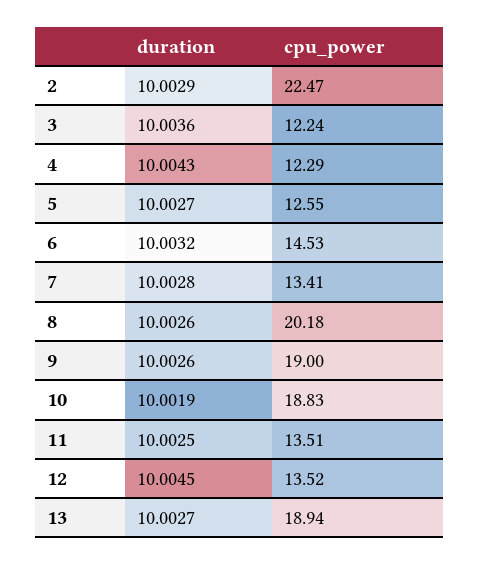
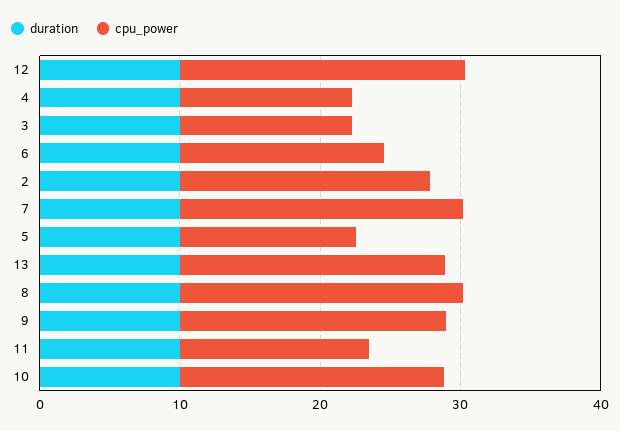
  {
    "duration": {
      "2": 10.0029,
      "3": 10.0036,
      "4": 10.0043,
      "5": 10.0027,
      "6": 10.0032,
      "7": 10.0028,
      "8": 10.0026,
      "9": 10.0026,
      "10": 10.0019,
      "11": 10.0025,
      "12": 10.0045,
      "13": 10.0027
    },
    "cpu_power": {
-     "2": 22.47,
+     "2": 18,
      "3": 12.24,
      "4": 12.29,
      "5": 12.55,
      "6": 14.53,
-     "7": 13.41,
+     "7": 20,
      "8": 20.18,
      "9": 19,
      "10": 18.83,
      "11": 13.51,
-     "12": 13.52,
+     "12": 20,
      "13": 18.94
    }
  }

